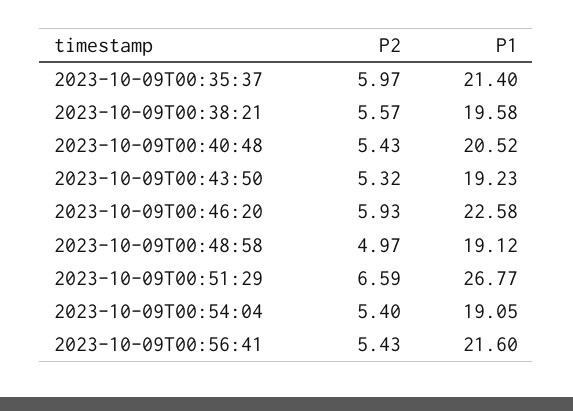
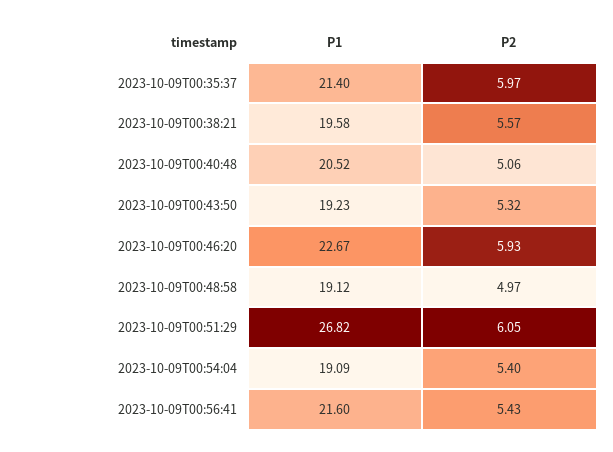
  {
    "P2": {
      "2023-10-09T00:35:37": 5.97,
      "2023-10-09T00:38:21": 5.57,
-     "2023-10-09T00:40:48": 5.43,
+     "2023-10-09T00:40:48": 5.06,
      "2023-10-09T00:43:50": 5.32,
      "2023-10-09T00:46:20": 5.93,
      "2023-10-09T00:48:58": 4.97,
-     "2023-10-09T00:51:29": 6.59,
+     "2023-10-09T00:51:29": 6.05,
      "2023-10-09T00:54:04": 5.4,
      "2023-10-09T00:56:41": 5.43
    },
    "P1": {
      "2023-10-09T00:35:37": 21.4,
      "2023-10-09T00:38:21": 19.58,
      "2023-10-09T00:40:48": 20.52,
      "2023-10-09T00:43:50": 19.23,
-     "2023-10-09T00:46:20": 22.58,
+     "2023-10-09T00:46:20": 22.67,
      "2023-10-09T00:48:58": 19.12,
-     "2023-10-09T00:51:29": 26.77,
+     "2023-10-09T00:51:29": 26.82,
-     "2023-10-09T00:54:04": 19.05,
+     "2023-10-09T00:54:04": 19.09,
      "2023-10-09T00:56:41": 21.6
    }
  }

